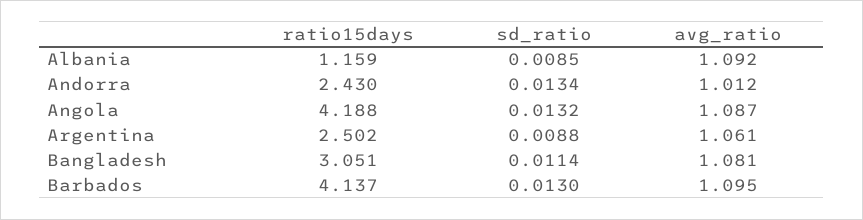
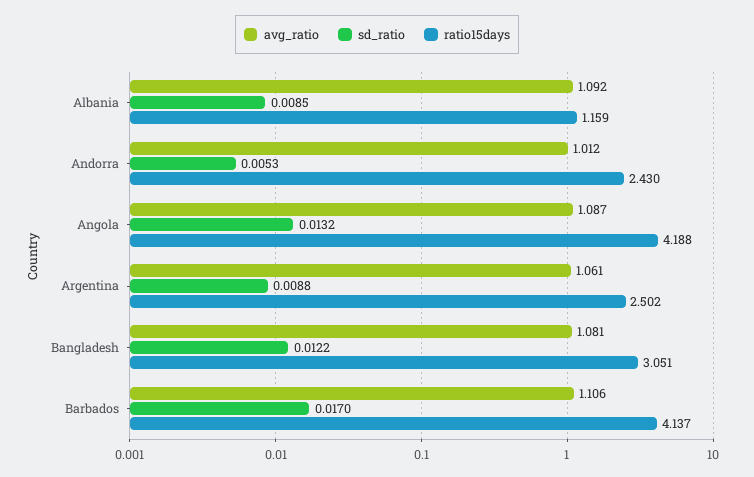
  {
    "ratio15days": {
      "Albania": 1.159,
      "Andorra": 2.43,
      "Angola": 4.188,
      "Argentina": 2.502,
      "Bangladesh": 3.051,
      "Barbados": 4.137
    },
    "sd_ratio": {
      "Albania": 0.0085,
-     "Andorra": 0.0134,
+     "Andorra": 0.0053,
      "Angola": 0.0132,
      "Argentina": 0.0088,
-     "Bangladesh": 0.0114,
+     "Bangladesh": 0.0122,
-     "Barbados": 0.013
+     "Barbados": 0.017
    },
    "avg_ratio": {
      "Albania": 1.092,
      "Andorra": 1.012,
      "Angola": 1.087,
      "Argentina": 1.061,
      "Bangladesh": 1.081,
-     "Barbados": 1.095
+     "Barbados": 1.106
    }
  }

